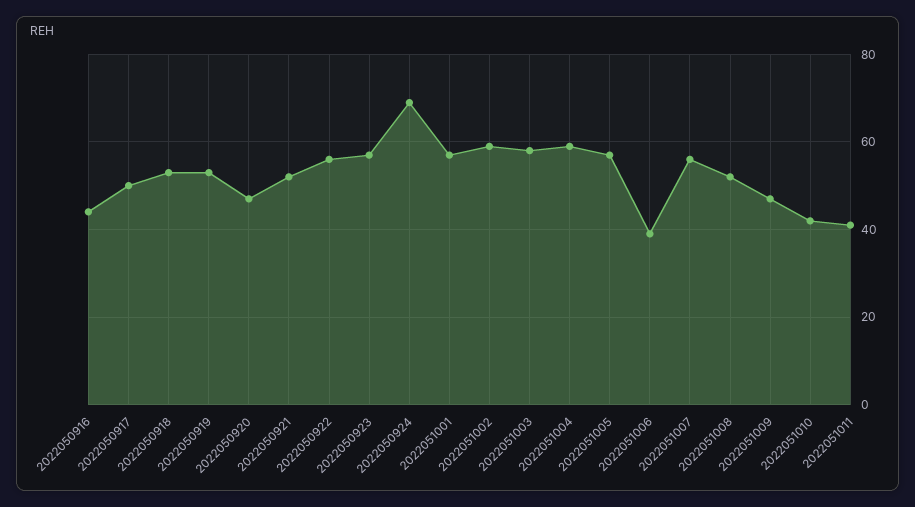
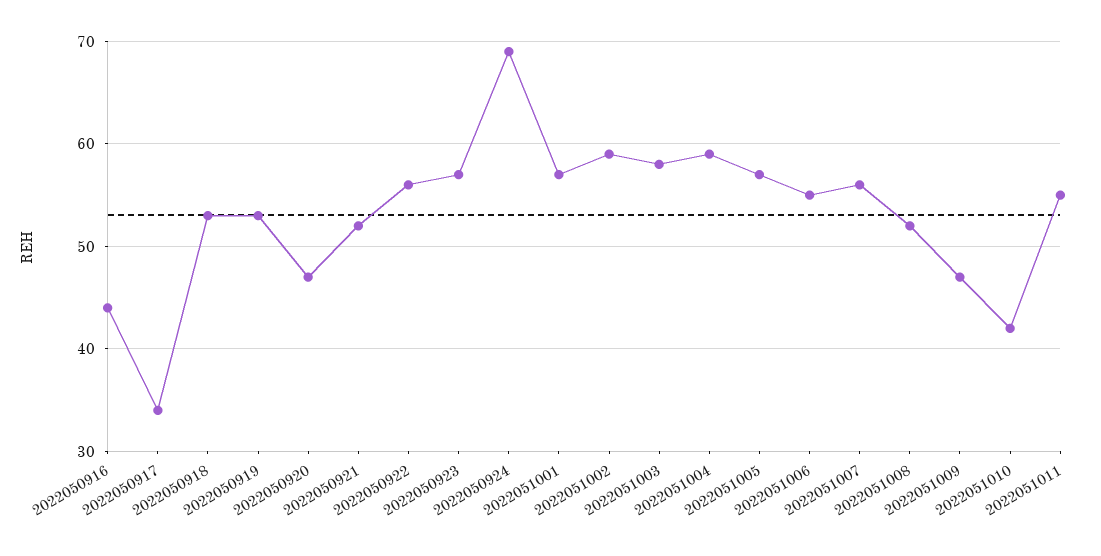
  {
    "2022050916": 44,
-   "2022050917": 50,
+   "2022050917": 34,
    "2022050918": 53,
    "2022050919": 53,
    "2022050920": 47,
    "2022050921": 52,
    "2022050922": 56,
    "2022050923": 57,
    "2022050924": 69,
    "2022051001": 57,
    "2022051002": 59,
    "2022051003": 58,
    "2022051004": 59,
    "2022051005": 57,
-   "2022051006": 40,
+   "2022051006": 55,
    "2022051007": 56,
    "2022051008": 52,
    "2022051009": 47,
    "2022051010": 42,
-   "2022051011": 40
+   "2022051011": 55
  }

